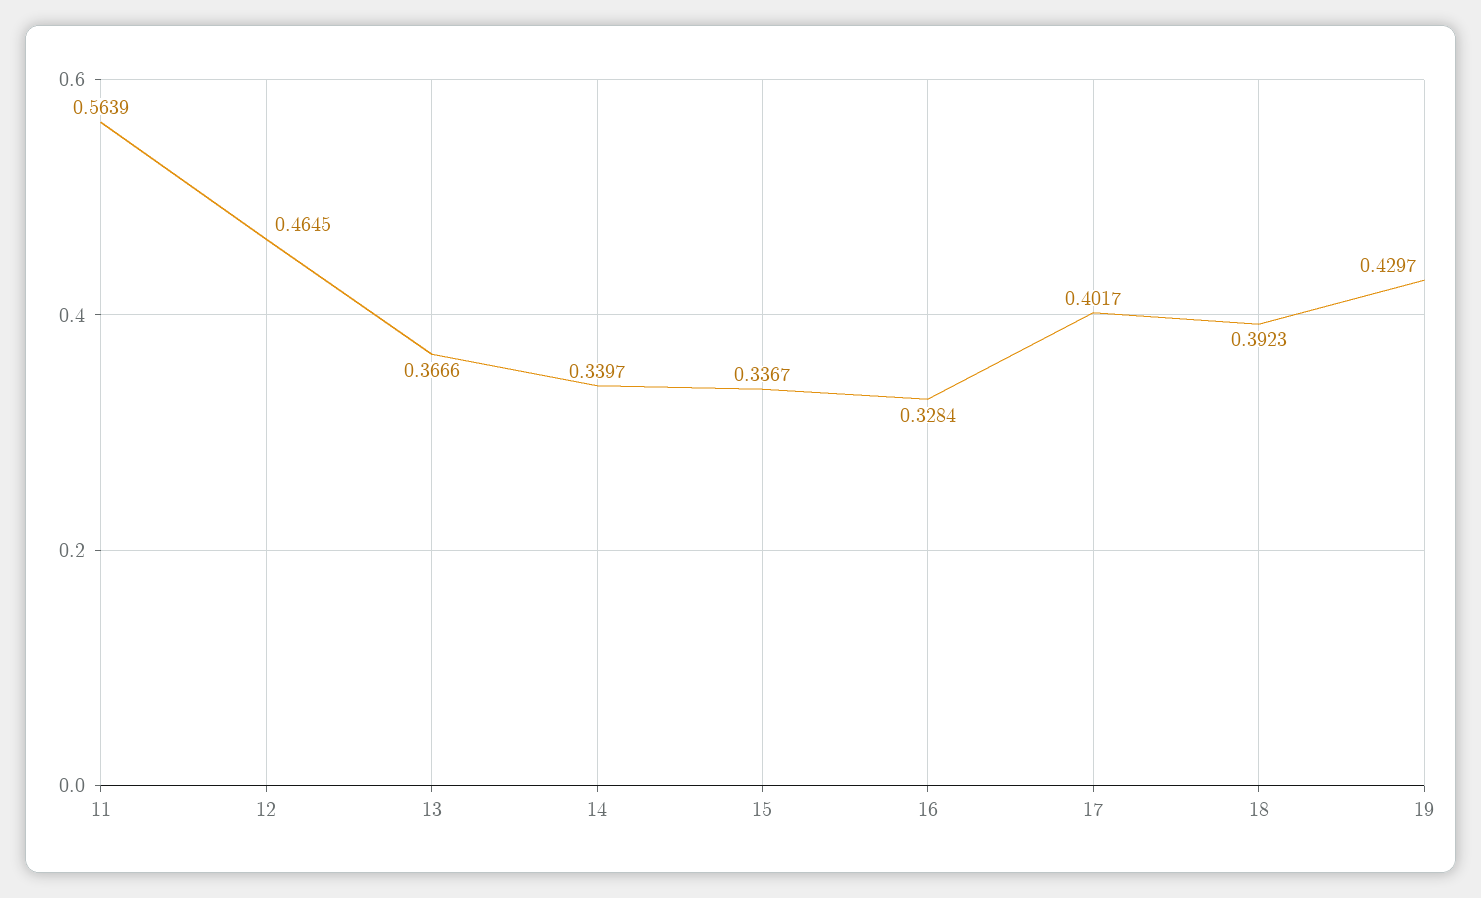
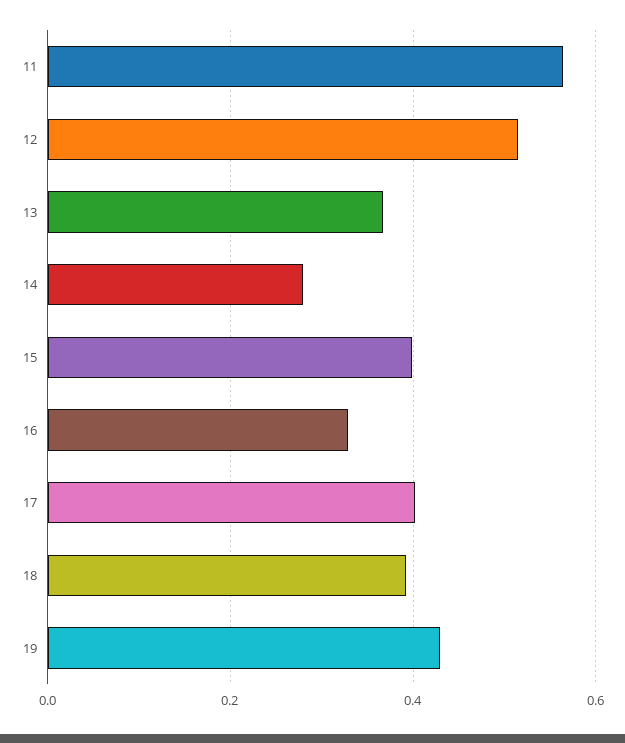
  {
    "11": 0.5639,
-   "12": 0.4645,
+   "12": 0.52,
    "13": 0.3666,
-   "14": 0.3397,
+   "14": 0.28,
-   "15": 0.3367,
+   "15": 0.4,
    "16": 0.3284,
    "17": 0.4017,
    "18": 0.3923,
    "19": 0.4297
  }

